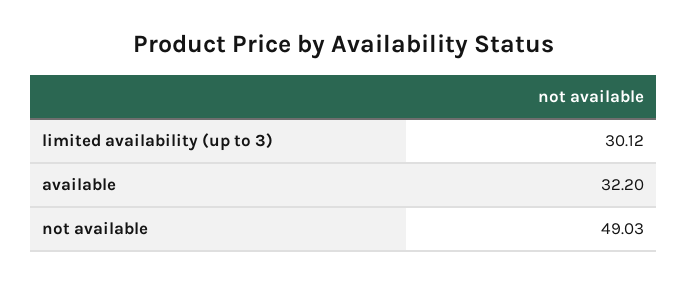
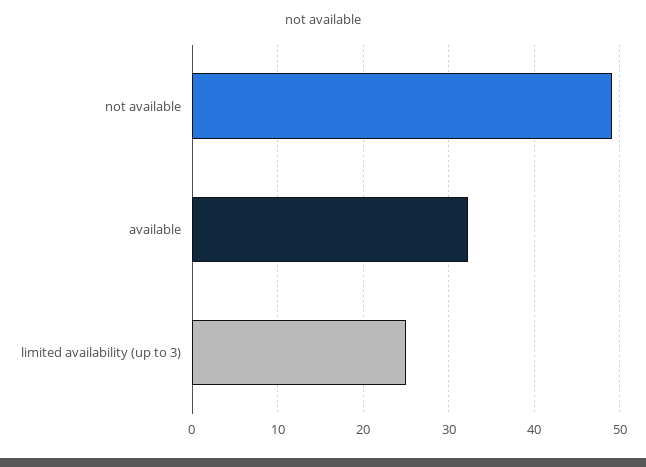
  {
-   "limited availability (up to 3)": 30.12,
+   "limited availability (up to 3)": 25,
    "available": 32.2,
    "not available": 49.03
  }

